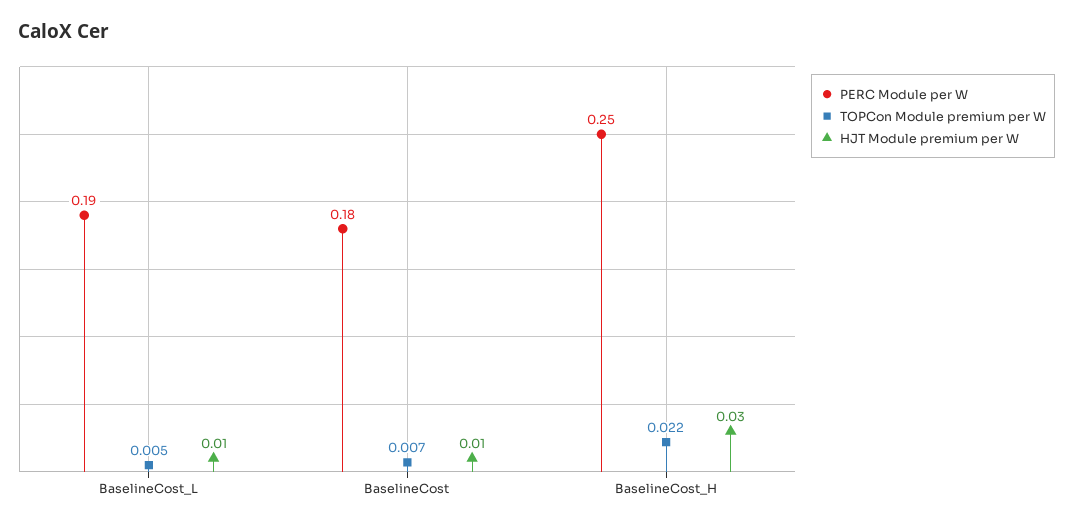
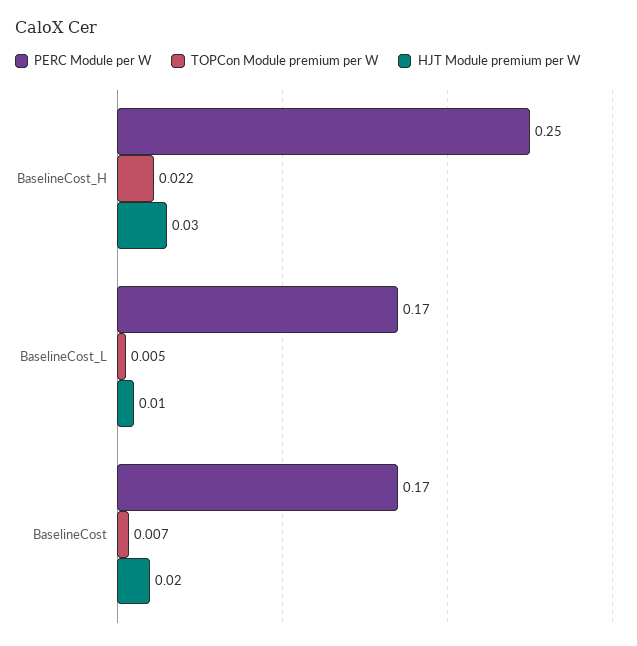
  {
    "PERC Module per W": {
-     "BaselineCost_L": 0.19,
+     "BaselineCost_L": 0.17,
-     "BaselineCost": 0.18,
+     "BaselineCost": 0.17,
      "BaselineCost_H": 0.25
    },
    "TOPCon Module premium per W": {
      "BaselineCost_L": 0.005,
      "BaselineCost": 0.007,
      "BaselineCost_H": 0.022
    },
    "HJT Module premium per W": {
      "BaselineCost_L": 0.01,
-     "BaselineCost": 0.01,
+     "BaselineCost": 0.02,
      "BaselineCost_H": 0.03
    }
  }

